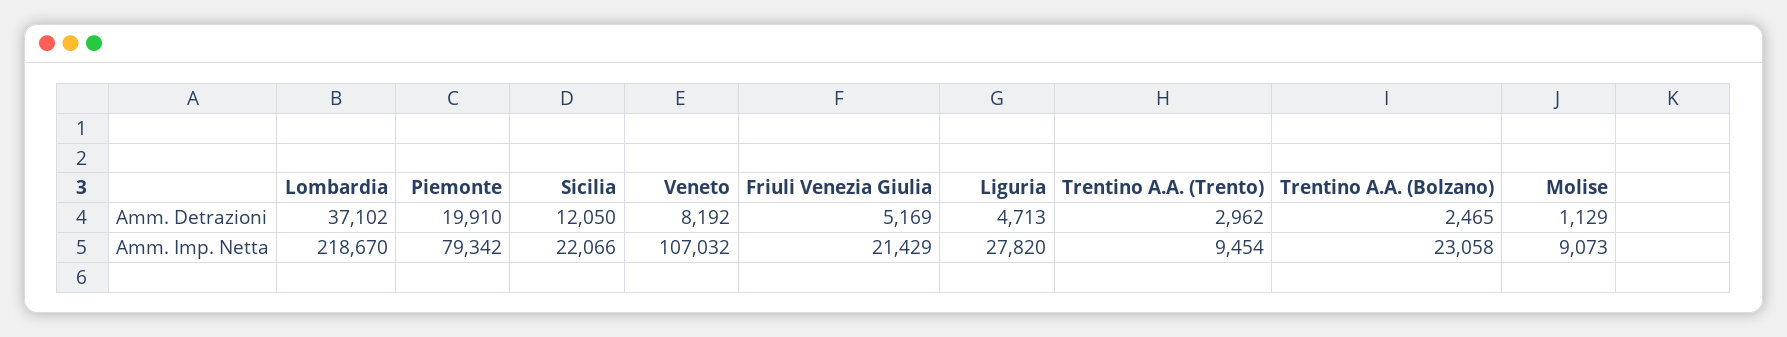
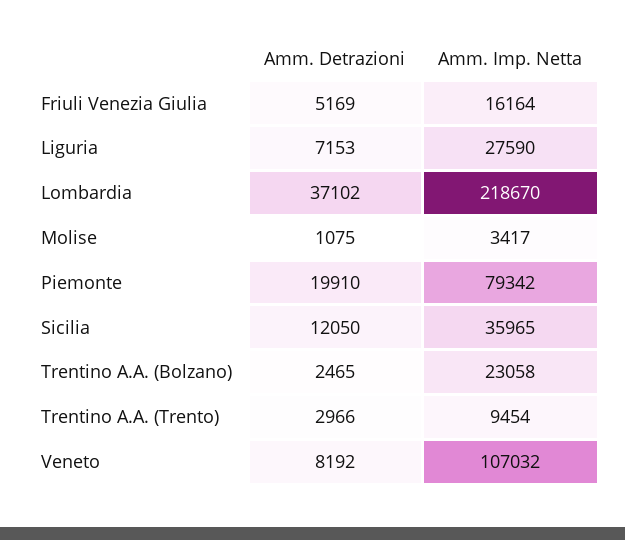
  {
    "Lombardia": {
      "Amm. Detrazioni": 37102,
      "Amm. Imp. Netta": 218670
    },
    "Piemonte": {
      "Amm. Detrazioni": 19910,
      "Amm. Imp. Netta": 79342
    },
    "Sicilia": {
      "Amm. Detrazioni": 12050,
-     "Amm. Imp. Netta": 22066
+     "Amm. Imp. Netta": 35965
    },
    "Veneto": {
      "Amm. Detrazioni": 8192,
      "Amm. Imp. Netta": 107032
    },
    "Friuli Venezia Giulia": {
      "Amm. Detrazioni": 5169,
-     "Amm. Imp. Netta": 21429
+     "Amm. Imp. Netta": 16164
    },
    "Liguria": {
-     "Amm. Detrazioni": 4713,
+     "Amm. Detrazioni": 7153,
-     "Amm. Imp. Netta": 27820
+     "Amm. Imp. Netta": 27590
    },
    "Trentino A.A. (Trento)": {
-     "Amm. Detrazioni": 2962,
+     "Amm. Detrazioni": 2966,
      "Amm. Imp. Netta": 9454
    },
    "Trentino A.A. (Bolzano)": {
      "Amm. Detrazioni": 2465,
      "Amm. Imp. Netta": 23058
    },
    "Molise": {
-     "Amm. Detrazioni": 1129,
+     "Amm. Detrazioni": 1075,
-     "Amm. Imp. Netta": 9073
+     "Amm. Imp. Netta": 3417
    }
  }

